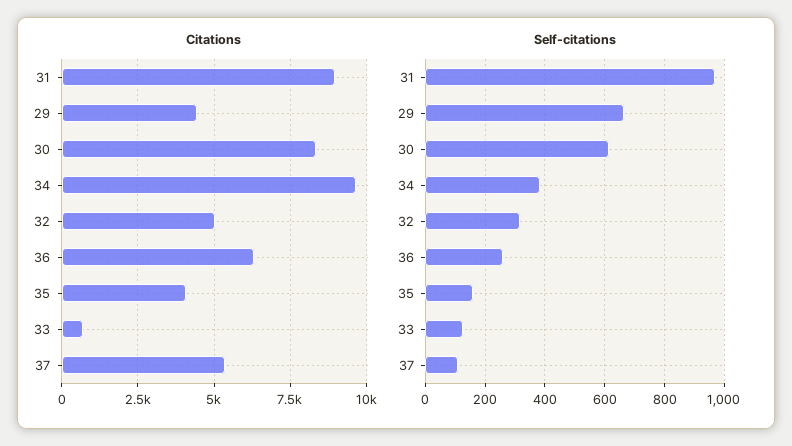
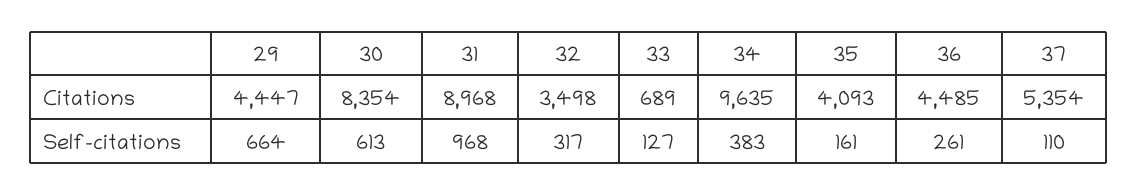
  {
    "Citations": {
      "31": 8968,
      "29": 4447,
      "30": 8354,
      "34": 9635,
-     "32": 5000,
+     "32": 3498,
-     "36": 6250,
+     "36": 4485,
      "35": 4093,
      "33": 689,
      "37": 5354
    },
    "Self-citations": {
      "31": 968,
      "29": 664,
      "30": 613,
      "34": 383,
      "32": 317,
      "36": 261,
      "35": 161,
      "33": 127,
      "37": 110
    }
  }

